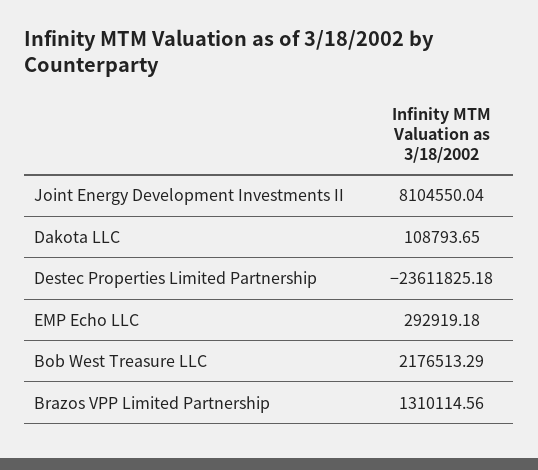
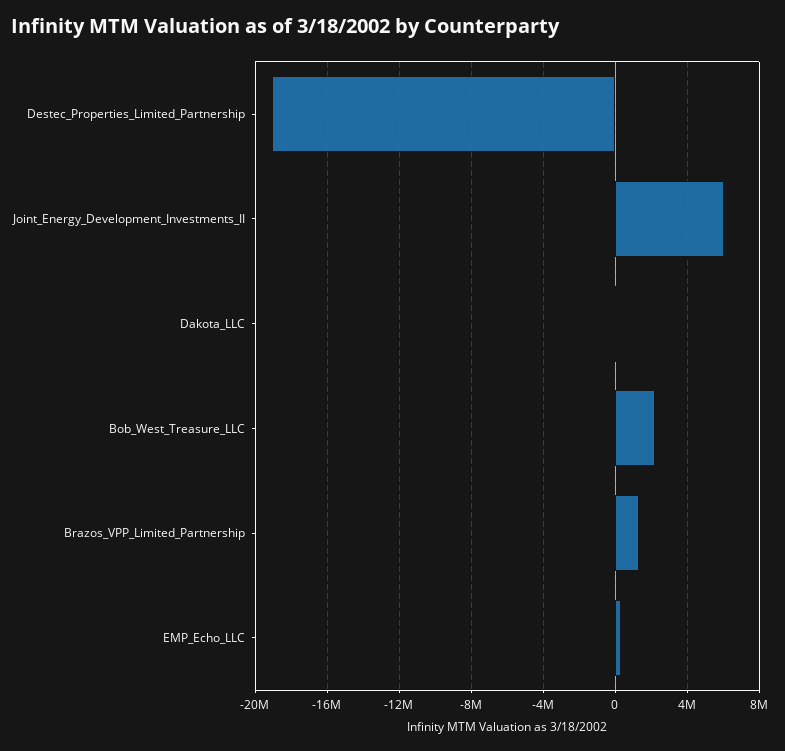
  {
-   "Joint Energy Development Investments II": 8104550.04,
+   "Joint Energy Development Investments II": 6000000,
    "Dakota LLC": 108793.65,
-   "Destec Properties Limited Partnership": -23611825.18,
+   "Destec Properties Limited Partnership": -19000000,
    "EMP Echo LLC": 292919.18,
    "Bob West Treasure LLC": 2176513.29,
    "Brazos VPP Limited Partnership": 1310114.56
  }

